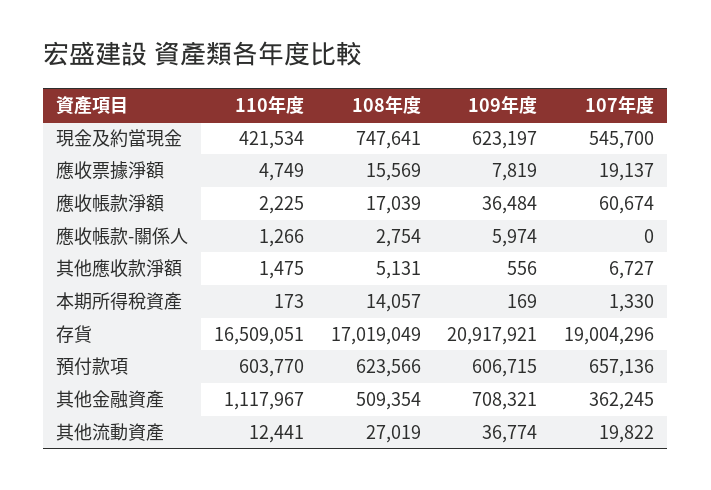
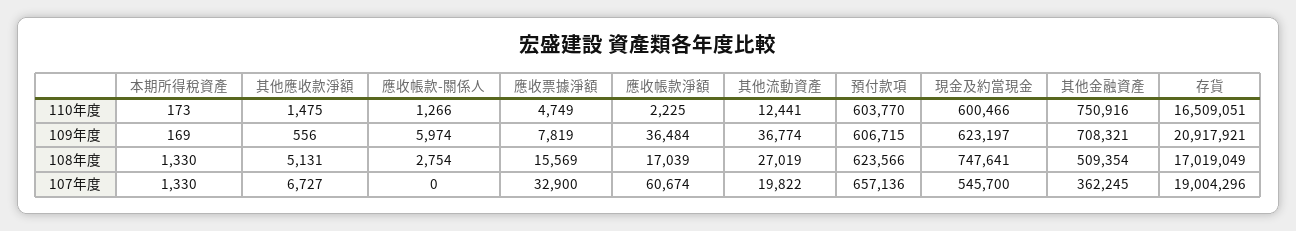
  {
    "110年度": {
-     "現金及約當現金": 421534,
+     "現金及約當現金": 600466,
      "應收票據淨額": 4749,
      "應收帳款淨額": 2225,
      "應收帳款-關係人": 1266,
      "其他應收款淨額": 1475,
      "本期所得稅資產": 173,
      "存貨": 16509051,
      "預付款項": 603770,
-     "其他金融資產": 1117967,
+     "其他金融資產": 750916,
      "其他流動資產": 12441
    },
    "108年度": {
      "現金及約當現金": 747641,
      "應收票據淨額": 15569,
      "應收帳款淨額": 17039,
      "應收帳款-關係人": 2754,
      "其他應收款淨額": 5131,
-     "本期所得稅資產": 14057,
+     "本期所得稅資產": 1330,
      "存貨": 17019049,
      "預付款項": 623566,
      "其他金融資產": 509354,
      "其他流動資產": 27019
    },
    "109年度": {
      "現金及約當現金": 623197,
      "應收票據淨額": 7819,
      "應收帳款淨額": 36484,
      "應收帳款-關係人": 5974,
      "其他應收款淨額": 556,
      "本期所得稅資產": 169,
      "存貨": 20917921,
      "預付款項": 606715,
      "其他金融資產": 708321,
      "其他流動資產": 36774
    },
    "107年度": {
      "現金及約當現金": 545700,
-     "應收票據淨額": 19137,
+     "應收票據淨額": 32900,
      "應收帳款淨額": 60674,
      "應收帳款-關係人": 0,
      "其他應收款淨額": 6727,
      "本期所得稅資產": 1330,
      "存貨": 19004296,
      "預付款項": 657136,
      "其他金融資產": 362245,
      "其他流動資產": 19822
    }
  }

